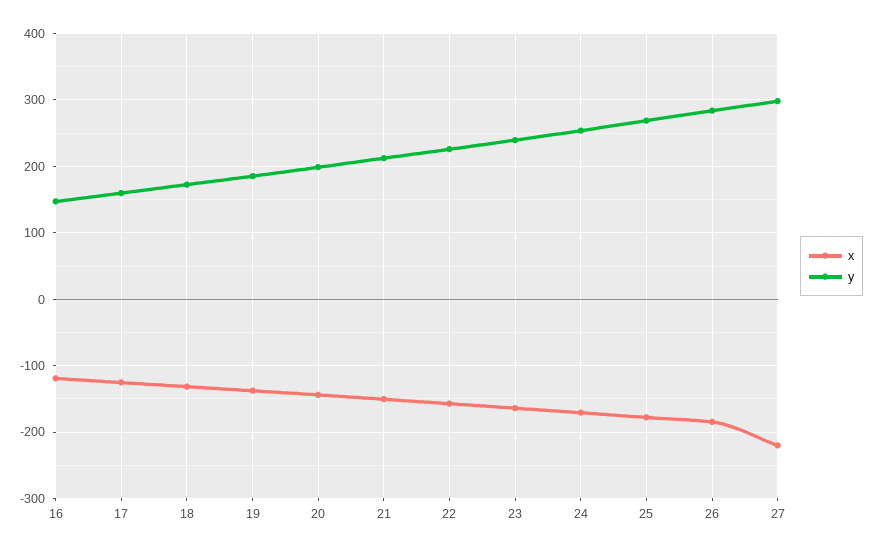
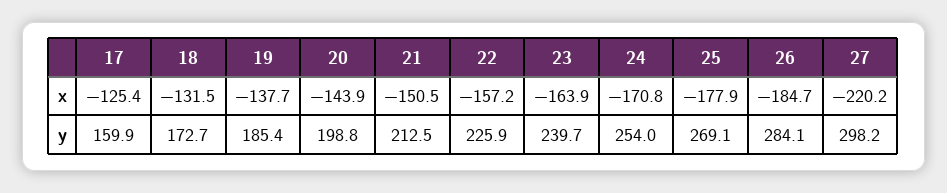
  {
    "x": {
-     "16": -120,
      "17": -125.4,
      "18": -131.5,
      "19": -137.7,
      "20": -143.9,
      "21": -150.5,
      "22": -157.2,
      "23": -163.9,
      "24": -170.8,
      "25": -177.9,
      "26": -184.7,
      "27": -220.2
    },
    "y": {
-     "16": 150,
      "17": 159.9,
      "18": 172.7,
      "19": 185.4,
      "20": 198.8,
      "21": 212.5,
      "22": 225.9,
      "23": 239.7,
      "24": 254,
      "25": 269.1,
      "26": 284.1,
      "27": 298.2
    }
  }

